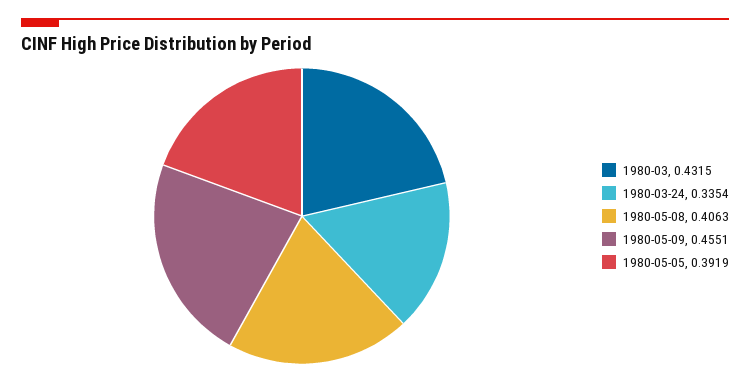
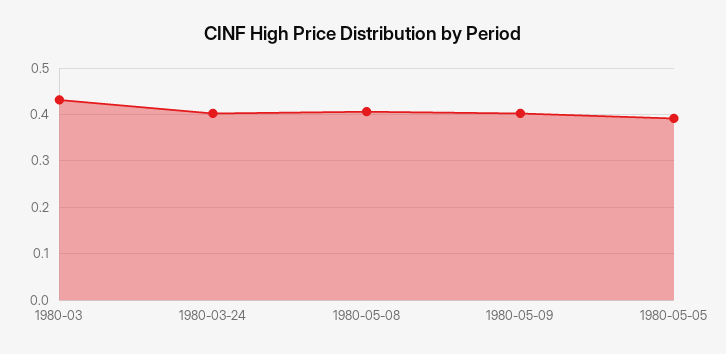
  {
    "1980-03": 0.4315,
-   "1980-03-24": 0.3354,
+   "1980-03-24": 0.4,
    "1980-05-08": 0.4063,
-   "1980-05-09": 0.4551,
+   "1980-05-09": 0.4,
    "1980-05-05": 0.3919
  }

